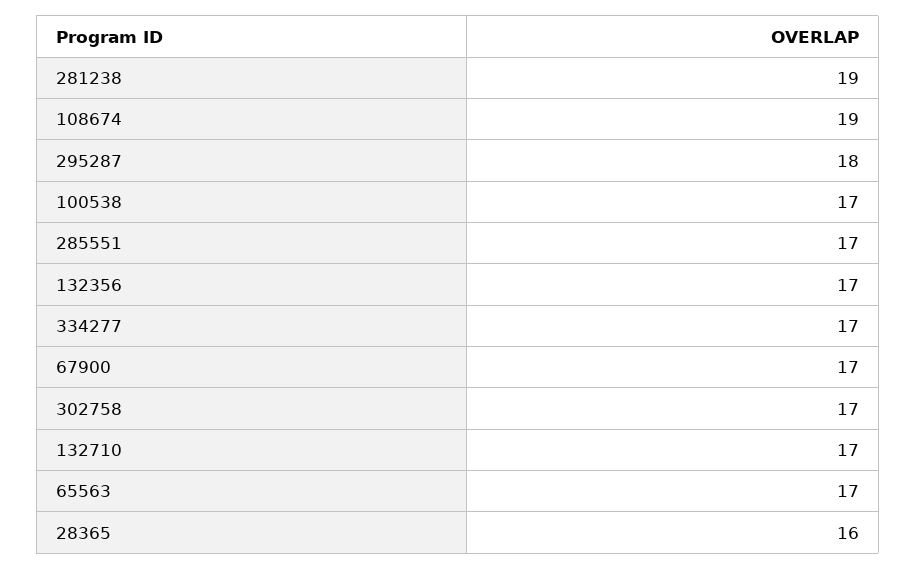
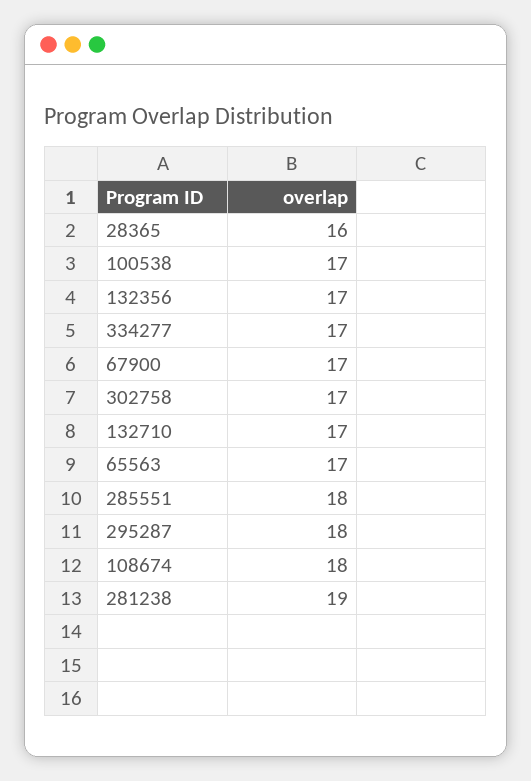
  {
    "281238": 19,
-   "108674": 19,
+   "108674": 18,
    "295287": 18,
    "100538": 17,
-   "285551": 17,
+   "285551": 18,
    "132356": 17,
    "334277": 17,
    "67900": 17,
    "302758": 17,
    "132710": 17,
    "65563": 17,
    "28365": 16
  }

